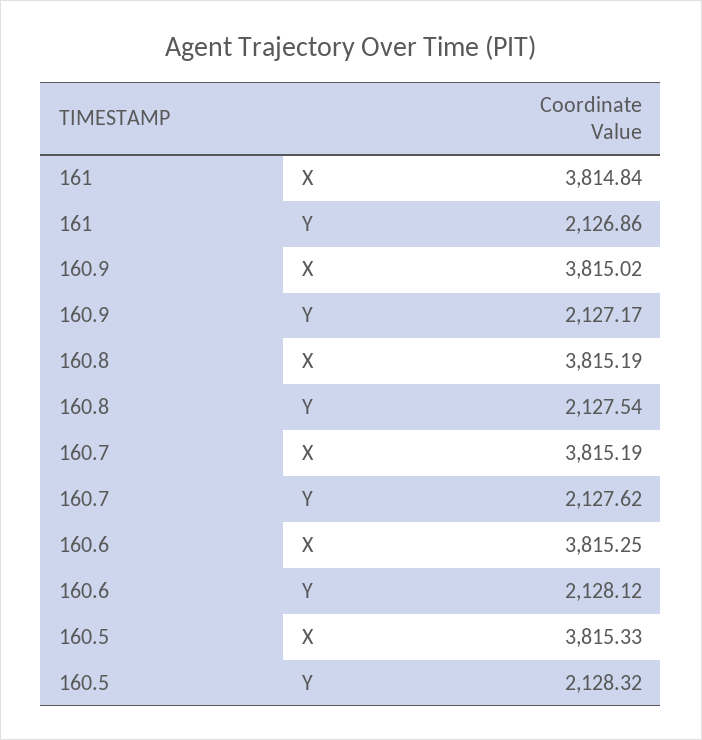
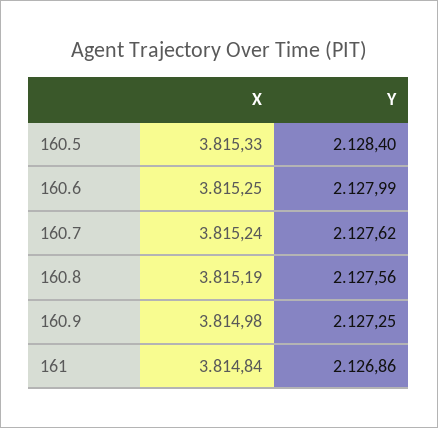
  {
    "161": {
      "X": 3814.84,
      "Y": 2126.86
    },
    "160.9": {
-     "X": 3815.02,
+     "X": 3814.98,
-     "Y": 2127.17
+     "Y": 2127.25
    },
    "160.8": {
      "X": 3815.19,
-     "Y": 2127.54
+     "Y": 2127.56
    },
    "160.7": {
-     "X": 3815.19,
+     "X": 3815.24,
      "Y": 2127.62
    },
    "160.6": {
      "X": 3815.25,
-     "Y": 2128.12
+     "Y": 2127.99
    },
    "160.5": {
      "X": 3815.33,
-     "Y": 2128.32
+     "Y": 2128.4
    }
  }

